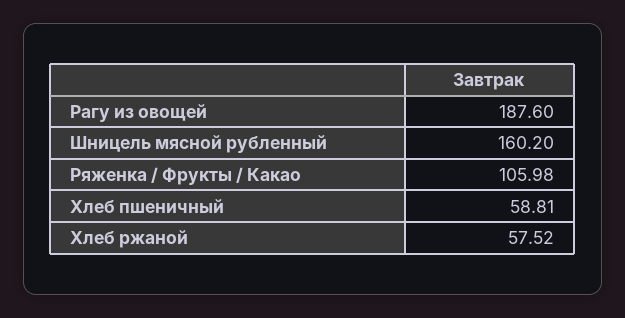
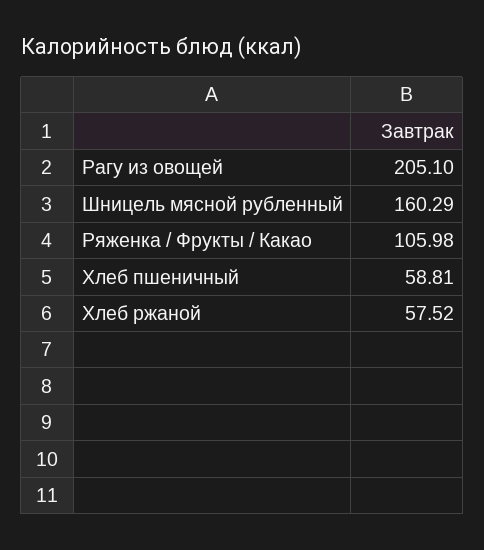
  {
-   "Рагу из овощей": 187.6,
+   "Рагу из овощей": 205.1,
-   "Шницель мясной рубленный": 160.2,
+   "Шницель мясной рубленный": 160.29,
    "Ряженка / Фрукты / Какао": 105.98,
    "Хлеб пшеничный": 58.81,
    "Хлеб ржаной": 57.52
  }

